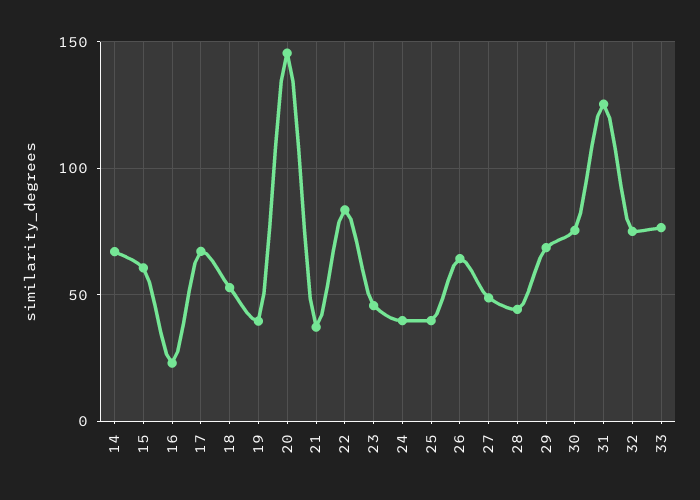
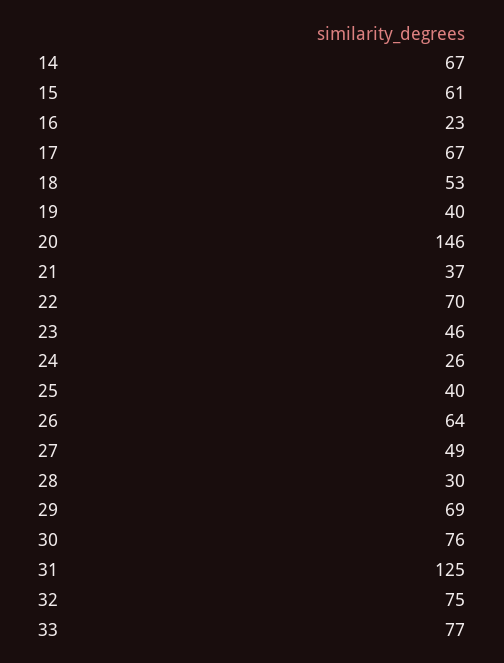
  {
    "14": 67,
    "15": 61,
    "16": 23,
    "17": 67,
    "18": 53,
    "19": 40,
    "20": 146,
    "21": 37,
-   "22": 85,
+   "22": 70,
    "23": 46,
-   "24": 40,
+   "24": 26,
    "25": 40,
    "26": 64,
    "27": 49,
-   "28": 45,
+   "28": 30,
    "29": 69,
    "30": 76,
    "31": 125,
    "32": 75,
    "33": 77
  }

